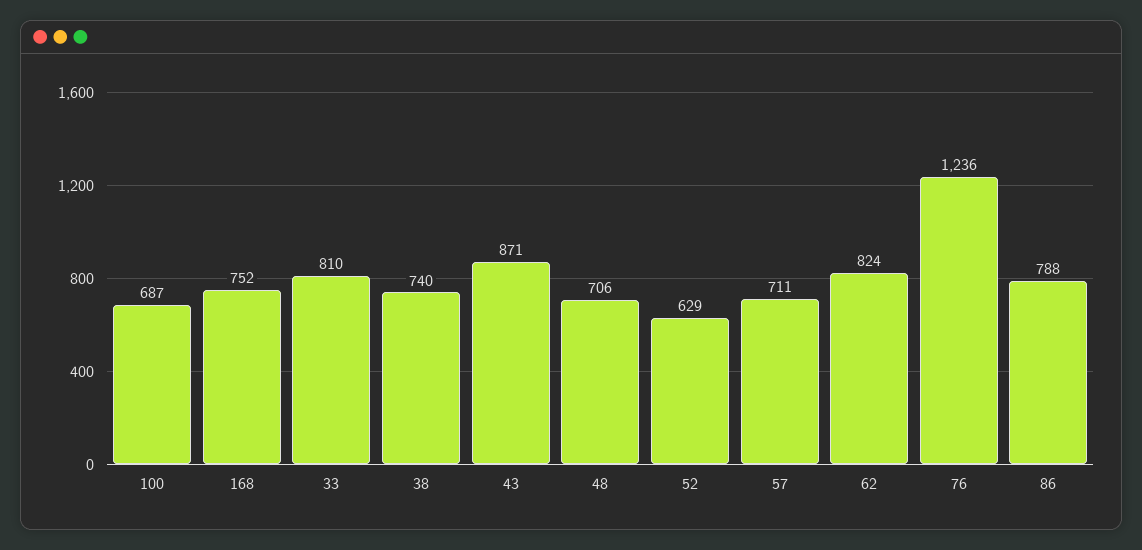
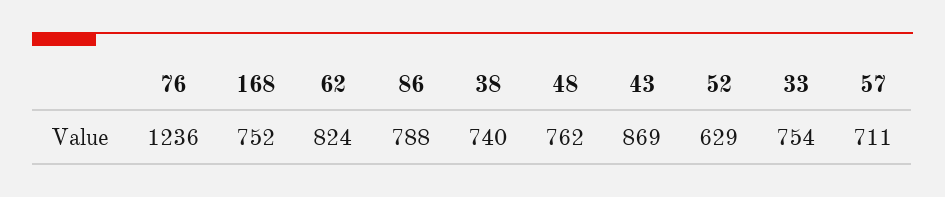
  {
-   "100": 687,
    "168": 752,
-   "33": 810,
+   "33": 754,
    "38": 740,
-   "43": 871,
+   "43": 869,
-   "48": 706,
+   "48": 762,
    "52": 629,
    "57": 711,
    "62": 824,
    "76": 1236,
    "86": 788
  }

